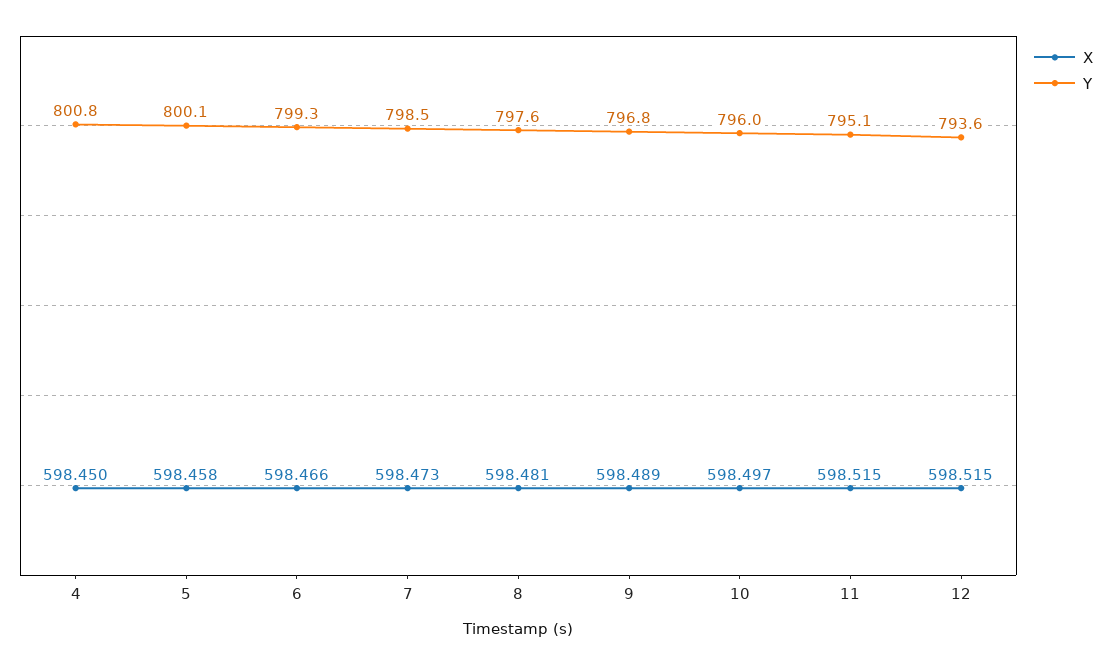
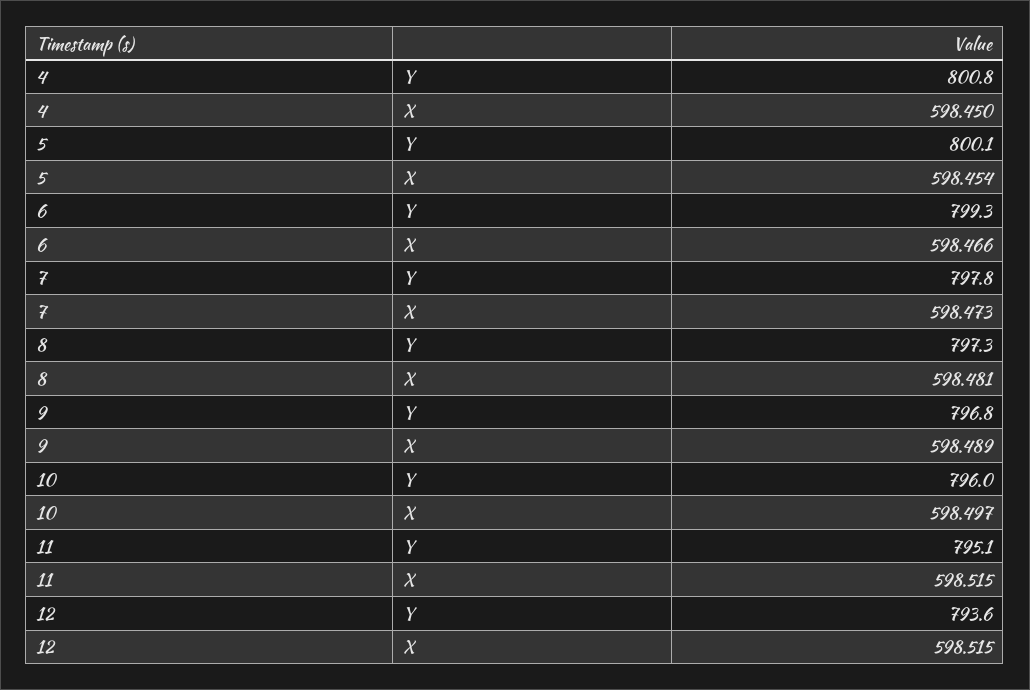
  {
    "X": {
      "4": 598.45,
-     "5": 598.458,
+     "5": 598.454,
      "6": 598.466,
      "7": 598.473,
      "8": 598.481,
      "9": 598.489,
      "10": 598.497,
      "11": 598.515,
      "12": 598.515
    },
    "Y": {
      "4": 800.8,
      "5": 800.1,
      "6": 799.3,
-     "7": 798.5,
+     "7": 797.8,
-     "8": 797.6,
+     "8": 797.3,
      "9": 796.8,
      "10": 796,
      "11": 795.1,
      "12": 793.6
    }
  }

